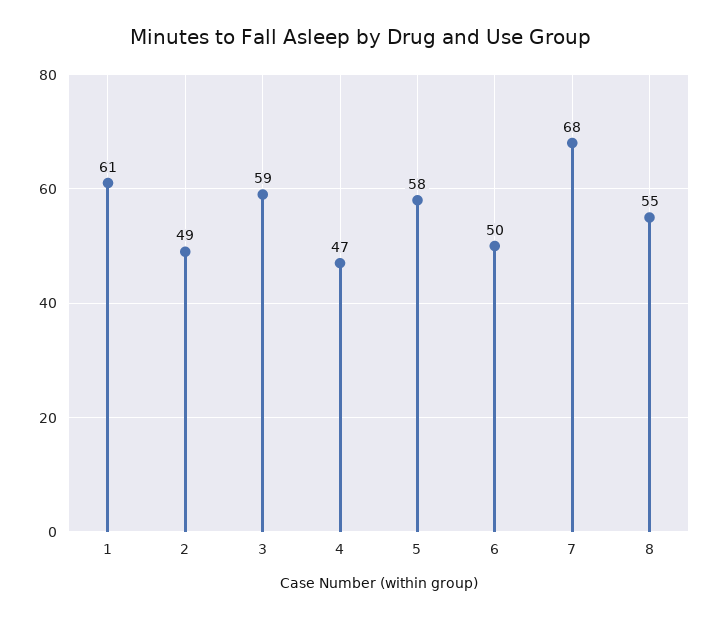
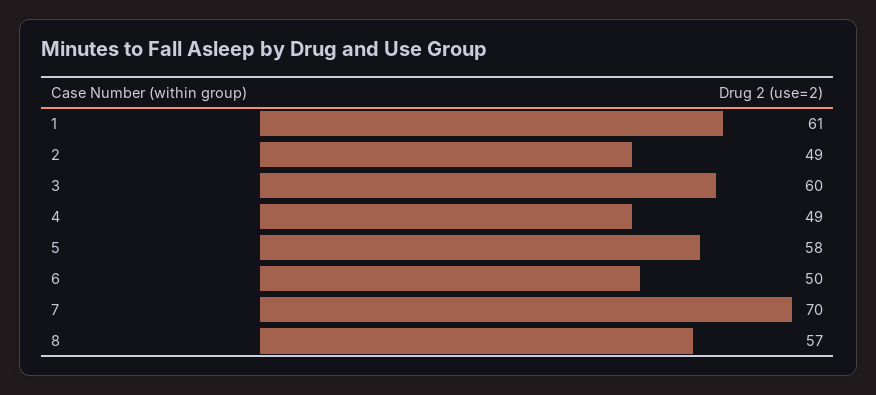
  {
    "1": 61,
    "2": 49,
-   "3": 59,
+   "3": 60,
-   "4": 47,
+   "4": 49,
    "5": 58,
    "6": 50,
-   "7": 68,
+   "7": 70,
-   "8": 55
+   "8": 57
  }

